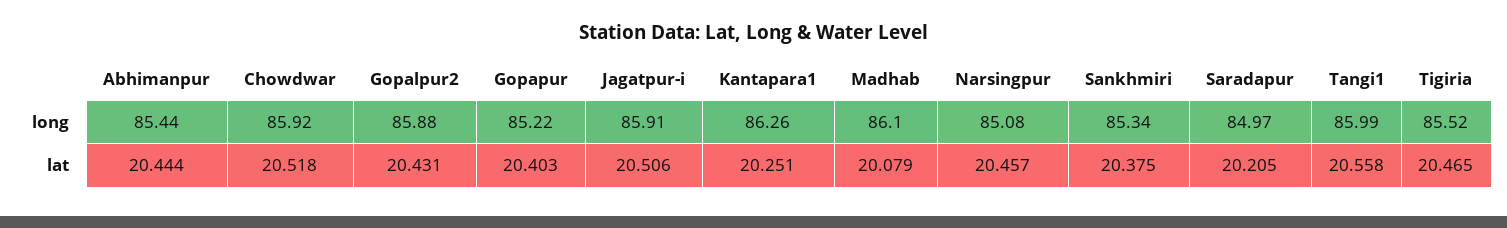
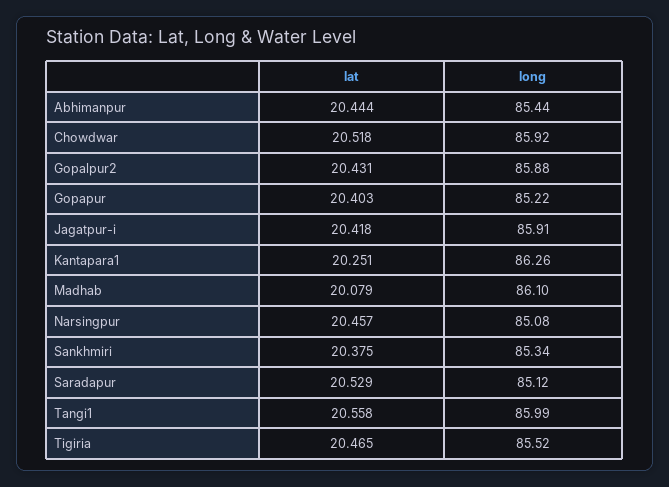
  {
    "Abhimanpur": {
      "long": 85.44,
      "lat": 20.444
    },
    "Chowdwar": {
      "long": 85.92,
      "lat": 20.518
    },
    "Gopalpur2": {
      "long": 85.88,
      "lat": 20.431
    },
    "Gopapur": {
      "long": 85.22,
      "lat": 20.403
    },
    "Jagatpur-i": {
      "long": 85.91,
-     "lat": 20.506
+     "lat": 20.418
    },
    "Kantapara1": {
      "long": 86.26,
      "lat": 20.251
    },
    "Madhab": {
      "long": 86.1,
      "lat": 20.079
    },
    "Narsingpur": {
      "long": 85.08,
      "lat": 20.457
    },
    "Sankhmiri": {
      "long": 85.34,
      "lat": 20.375
    },
    "Saradapur": {
-     "long": 84.97,
+     "long": 85.12,
-     "lat": 20.205
+     "lat": 20.529
    },
    "Tangi1": {
      "long": 85.99,
      "lat": 20.558
    },
    "Tigiria": {
      "long": 85.52,
      "lat": 20.465
    }
  }

